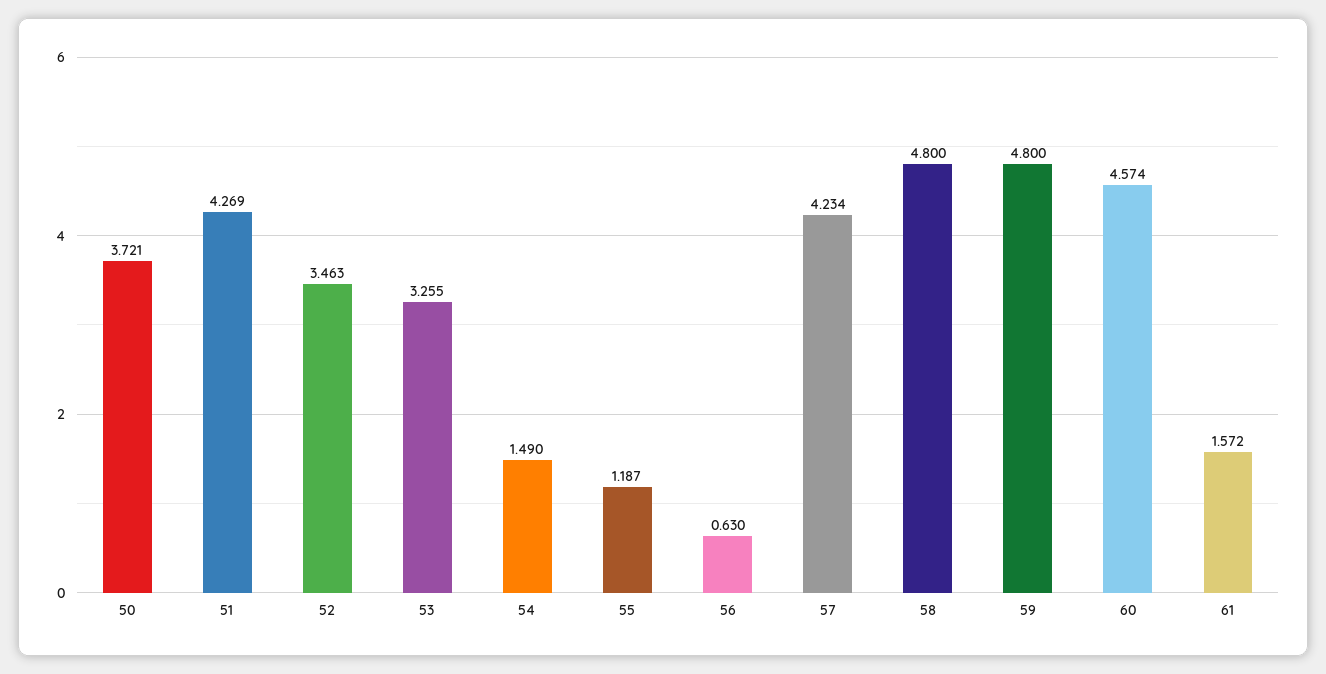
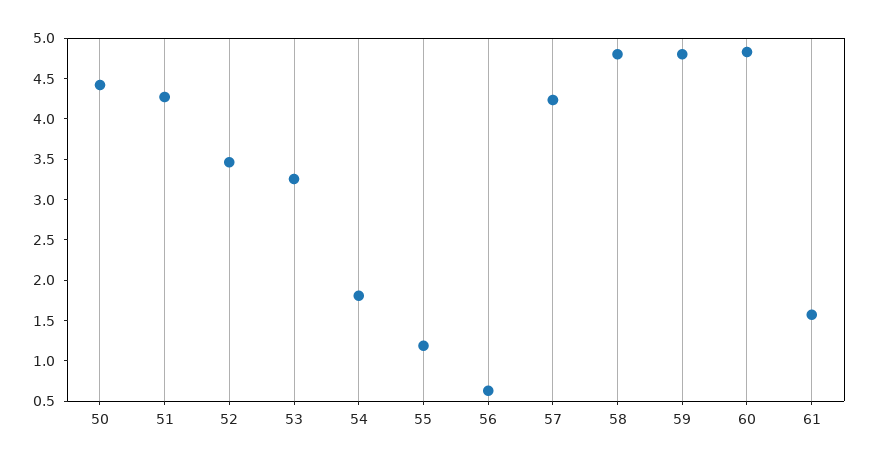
  {
-   "50": 3.721,
+   "50": 4.4,
    "51": 4.269,
    "52": 3.463,
    "53": 3.255,
-   "54": 1.49,
+   "54": 1.8,
    "55": 1.187,
    "56": 0.63,
    "57": 4.234,
    "58": 4.8,
    "59": 4.8,
-   "60": 4.574,
+   "60": 4.8,
    "61": 1.572
  }

